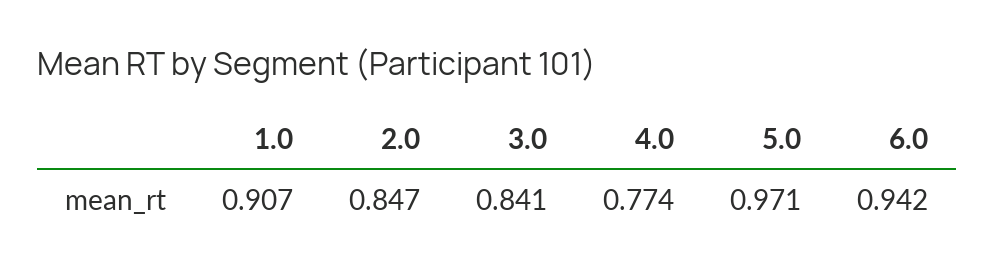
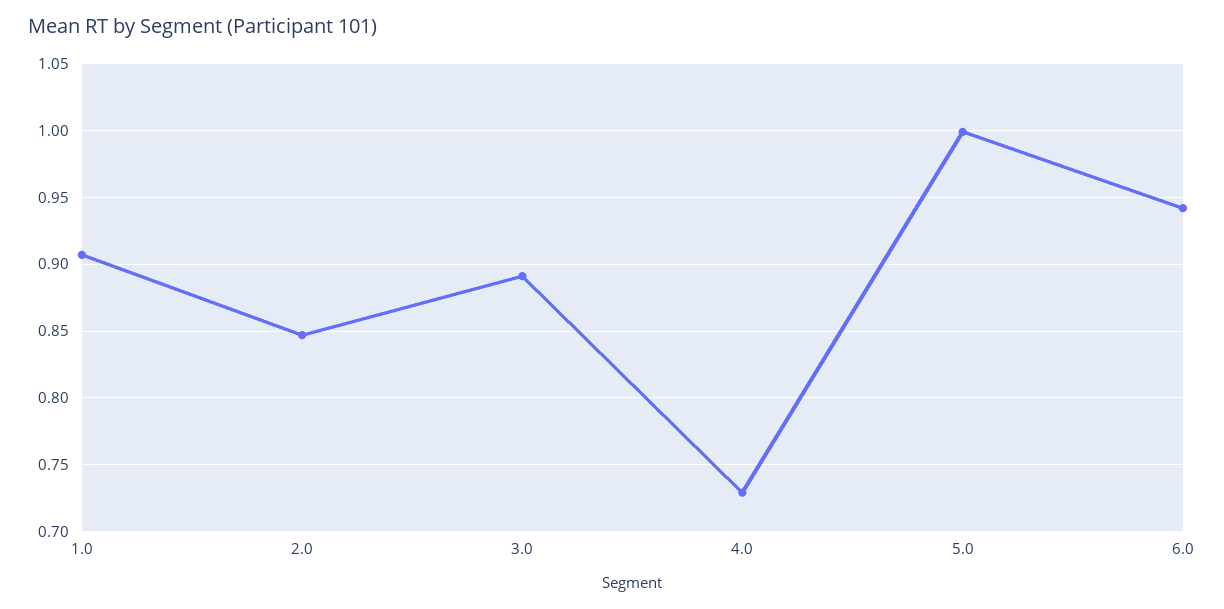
  {
    "1.0": 0.907,
    "2.0": 0.847,
-   "3.0": 0.841,
+   "3.0": 0.89,
-   "4.0": 0.774,
+   "4.0": 0.73,
-   "5.0": 0.971,
+   "5.0": 1,
    "6.0": 0.942
  }

